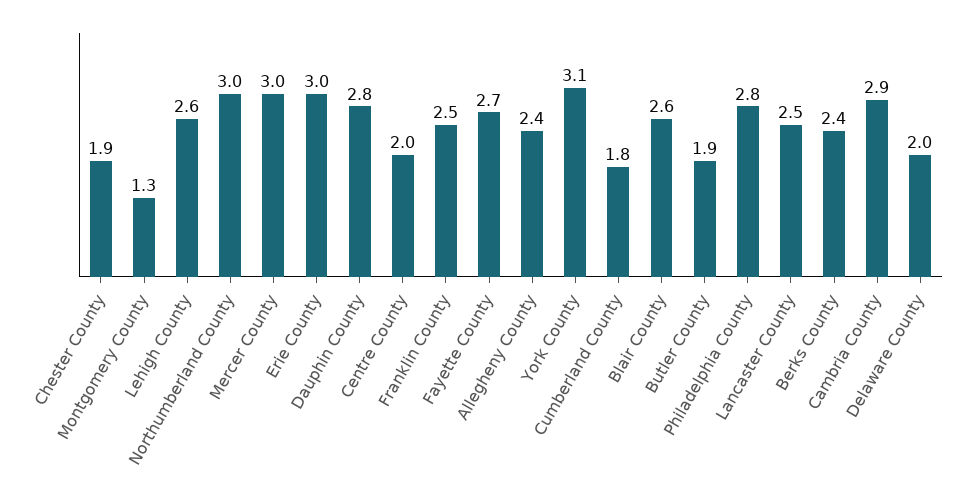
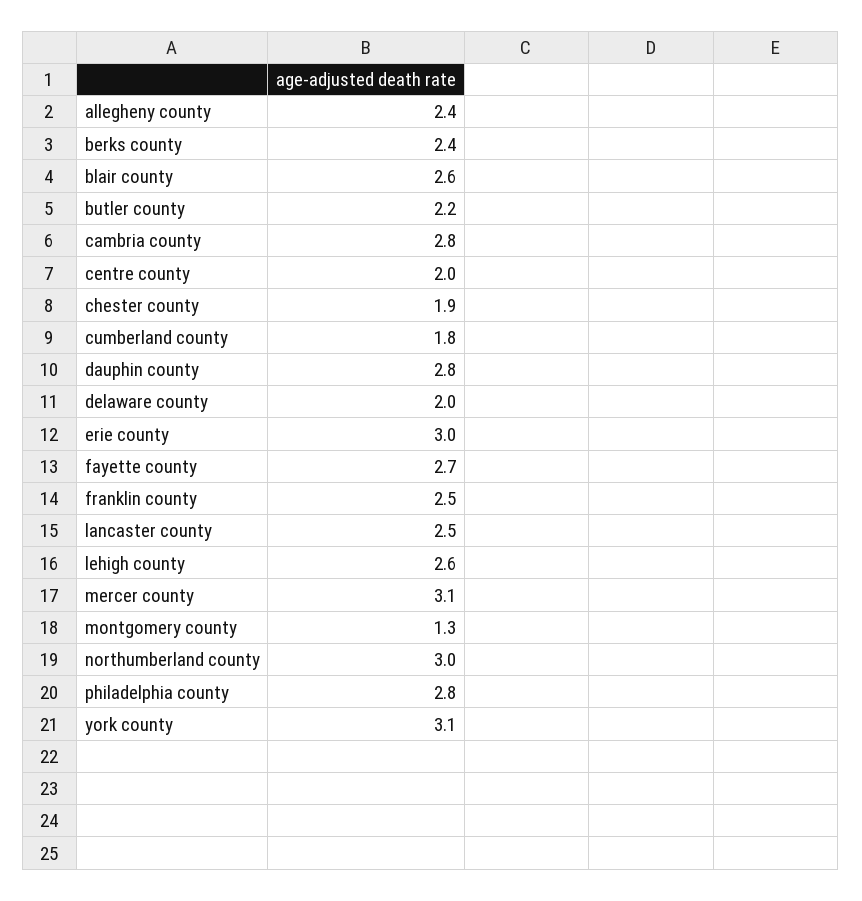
  {
    "Chester County": 1.9,
    "Montgomery County": 1.3,
    "Lehigh County": 2.6,
    "Northumberland County": 3,
-   "Mercer County": 3,
+   "Mercer County": 3.1,
    "Erie County": 3,
    "Dauphin County": 2.8,
    "Centre County": 2,
    "Franklin County": 2.5,
    "Fayette County": 2.7,
    "Allegheny County": 2.4,
    "York County": 3.1,
    "Cumberland County": 1.8,
    "Blair County": 2.6,
-   "Butler County": 1.9,
+   "Butler County": 2.2,
    "Philadelphia County": 2.8,
    "Lancaster County": 2.5,
    "Berks County": 2.4,
-   "Cambria County": 2.9,
+   "Cambria County": 2.8,
    "Delaware County": 2
  }

